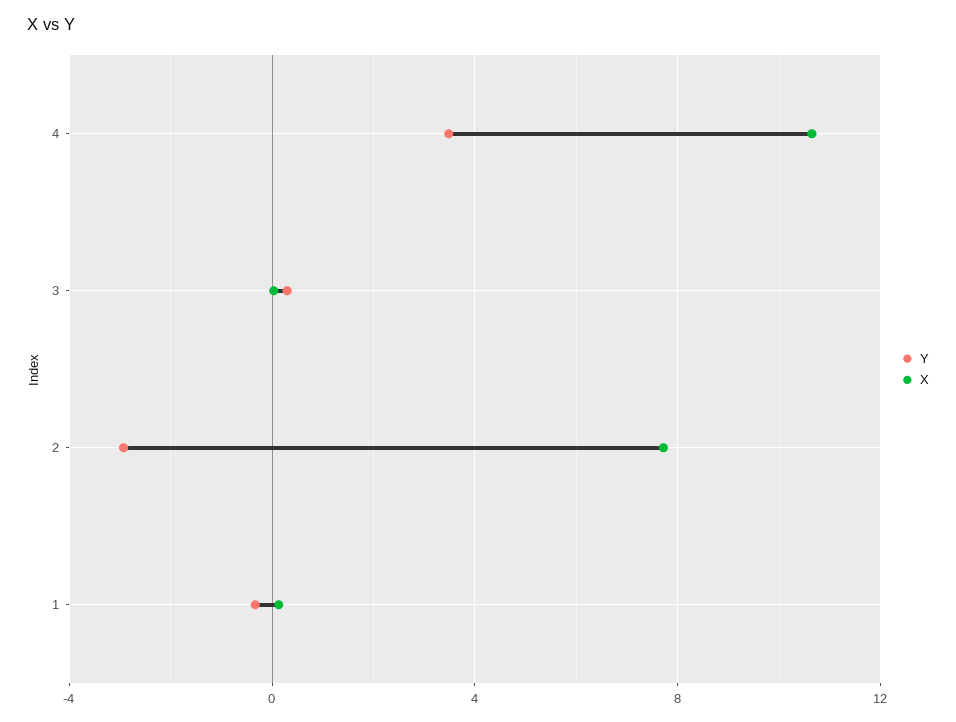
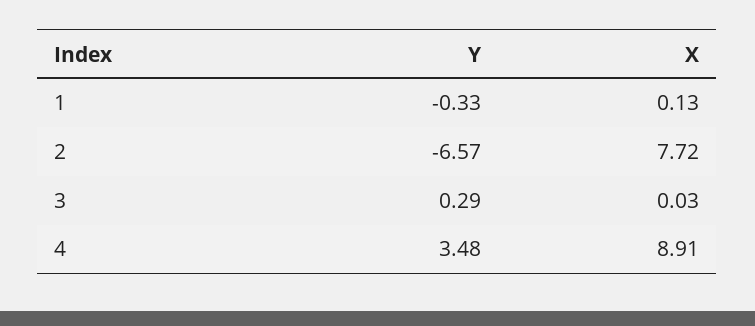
  {
    "Y": {
      "4": 3.48,
      "3": 0.29,
-     "2": -3,
+     "2": -6.57,
      "1": -0.33
    },
    "X": {
-     "4": 10.5,
+     "4": 8.91,
      "3": 0.03,
      "2": 7.72,
      "1": 0.13
    }
  }

